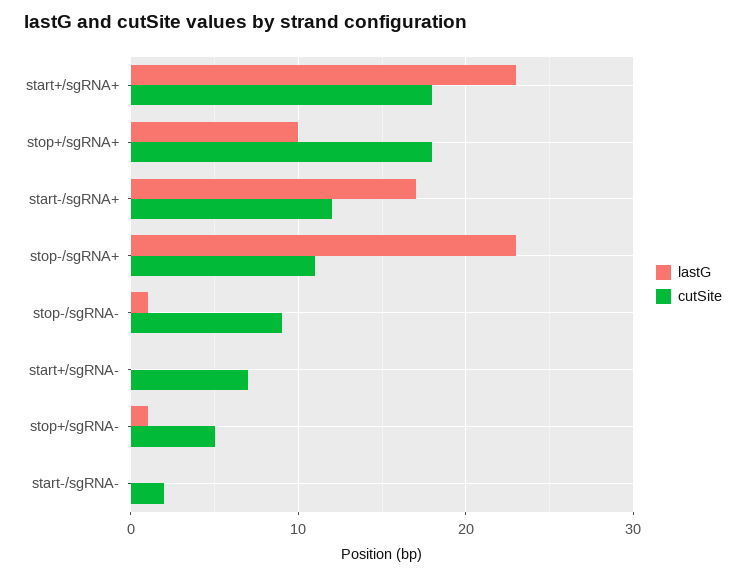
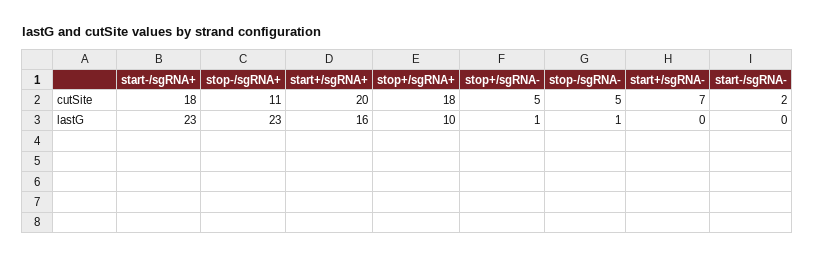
  {
    "lastG": {
-     "start+/sgRNA+": 23,
+     "start+/sgRNA+": 16,
      "stop+/sgRNA+": 10,
-     "start-/sgRNA+": 17,
+     "start-/sgRNA+": 23,
      "stop-/sgRNA+": 23,
      "stop-/sgRNA-": 1,
      "start+/sgRNA-": 0,
      "stop+/sgRNA-": 1,
      "start-/sgRNA-": 0
    },
    "cutSite": {
-     "start+/sgRNA+": 18,
+     "start+/sgRNA+": 20,
      "stop+/sgRNA+": 18,
-     "start-/sgRNA+": 12,
+     "start-/sgRNA+": 18,
      "stop-/sgRNA+": 11,
-     "stop-/sgRNA-": 9,
+     "stop-/sgRNA-": 5,
      "start+/sgRNA-": 7,
      "stop+/sgRNA-": 5,
      "start-/sgRNA-": 2
    }
  }

